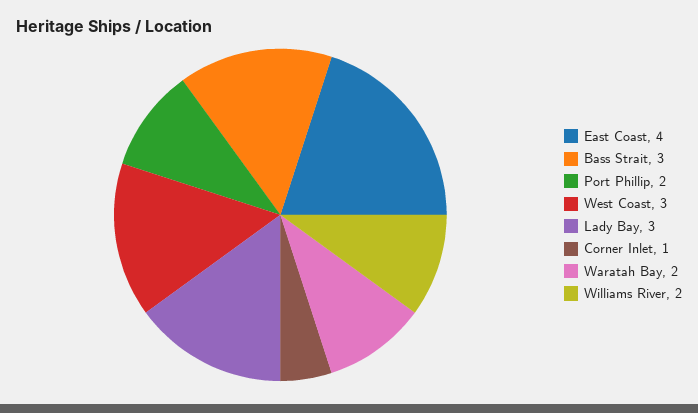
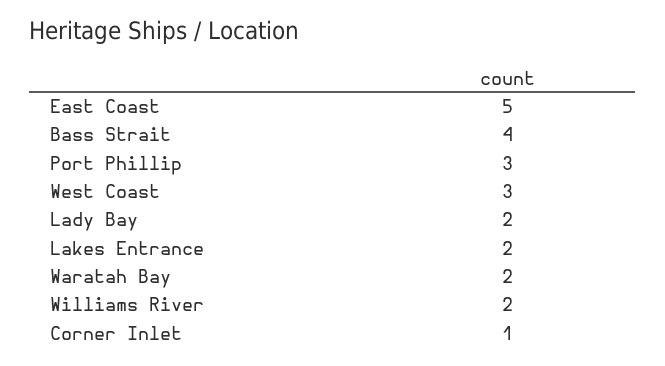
  {
-   "East Coast": 4,
+   "East Coast": 5,
-   "Bass Strait": 3,
+   "Bass Strait": 4,
-   "Port Phillip": 2,
+   "Port Phillip": 3,
    "West Coast": 3,
-   "Lady Bay": 3,
+   "Lady Bay": 2,
    "Corner Inlet": 1,
    "Waratah Bay": 2,
-   "Williams River": 2
+   "Williams River": 2,
+   "Lakes Entrance": 2
  }

